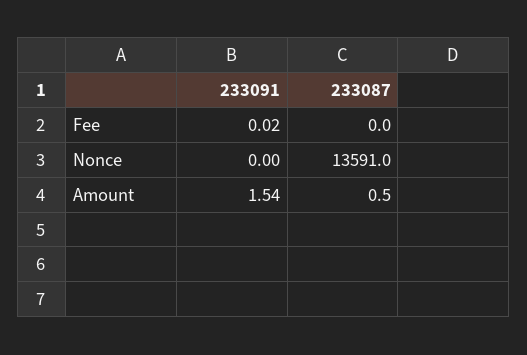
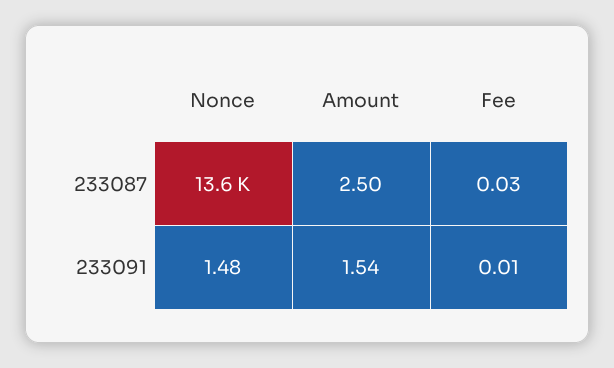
  {
    "233091": {
-     "Fee": 0.02,
+     "Fee": 0.01,
-     "Nonce": 0,
+     "Nonce": 1.48,
      "Amount": 1.54
    },
    "233087": {
      "Fee": 0.03,
      "Nonce": 13591,
-     "Amount": 0.5
+     "Amount": 2.5
    }
  }

